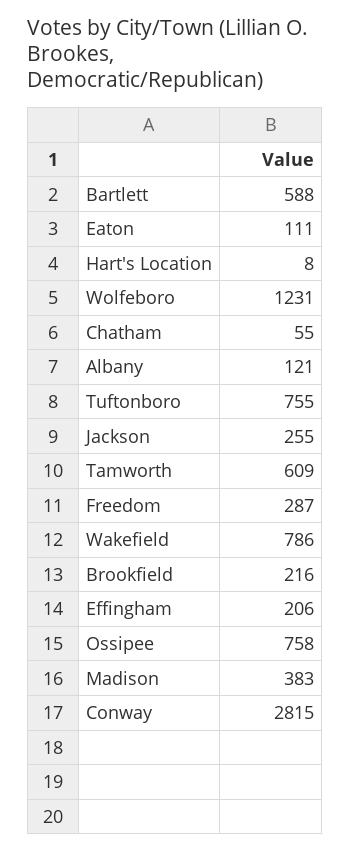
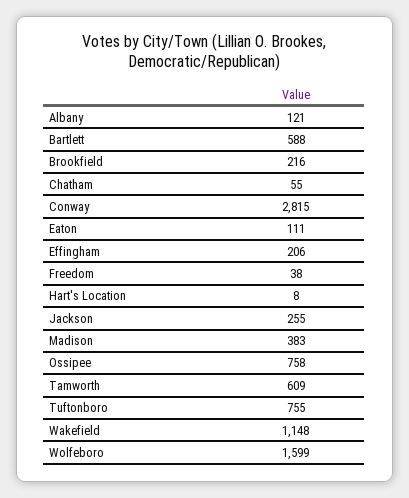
  {
    "Bartlett": 588,
    "Eaton": 111,
    "Hart's Location": 8,
-   "Wolfeboro": 1231,
+   "Wolfeboro": 1599,
    "Chatham": 55,
    "Albany": 121,
    "Tuftonboro": 755,
    "Jackson": 255,
    "Tamworth": 609,
-   "Freedom": 287,
+   "Freedom": 38,
-   "Wakefield": 786,
+   "Wakefield": 1148,
    "Brookfield": 216,
    "Effingham": 206,
    "Ossipee": 758,
    "Madison": 383,
    "Conway": 2815
  }

